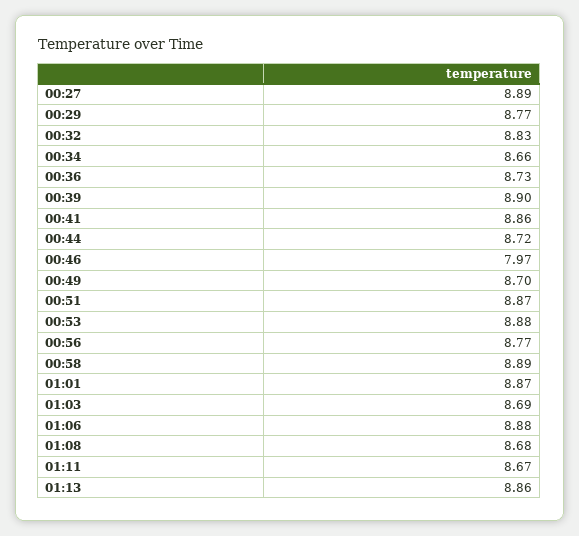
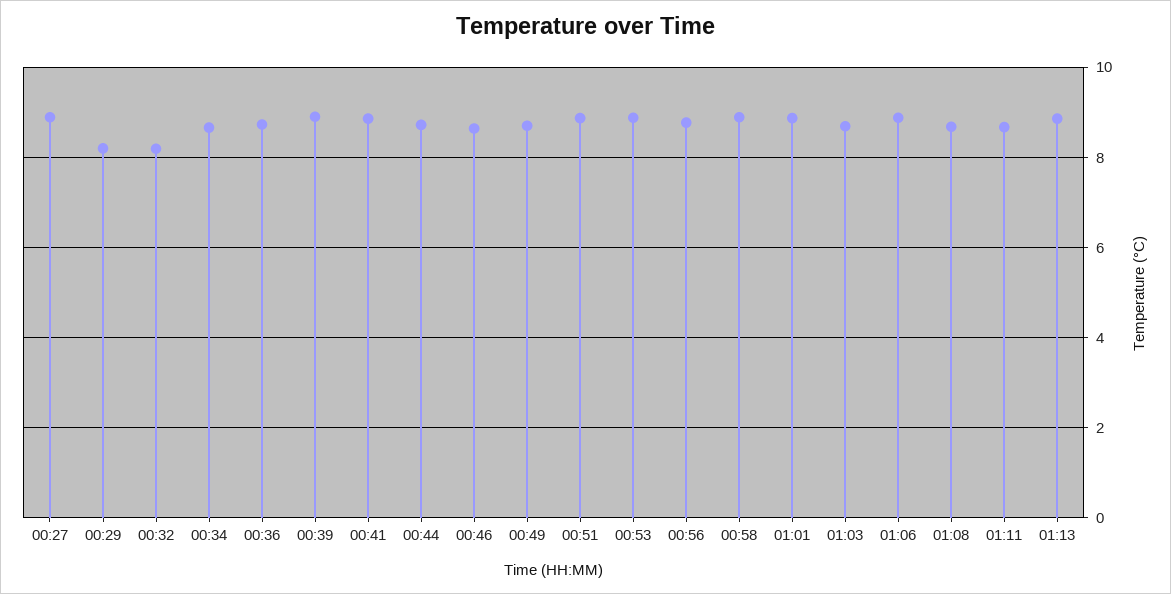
  {
    "00:27": 8.89,
-   "00:29": 8.77,
+   "00:29": 8.2,
-   "00:32": 8.83,
+   "00:32": 8.2,
    "00:34": 8.66,
    "00:36": 8.73,
    "00:39": 8.9,
    "00:41": 8.86,
    "00:44": 8.72,
-   "00:46": 7.97,
+   "00:46": 8.6,
    "00:49": 8.7,
    "00:51": 8.87,
    "00:53": 8.88,
    "00:56": 8.77,
    "00:58": 8.89,
    "01:01": 8.87,
    "01:03": 8.69,
    "01:06": 8.88,
    "01:08": 8.68,
    "01:11": 8.67,
    "01:13": 8.86
  }

